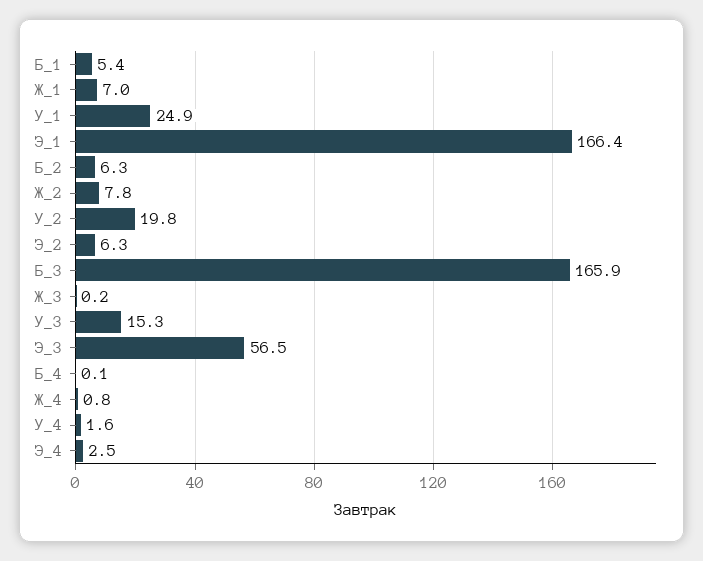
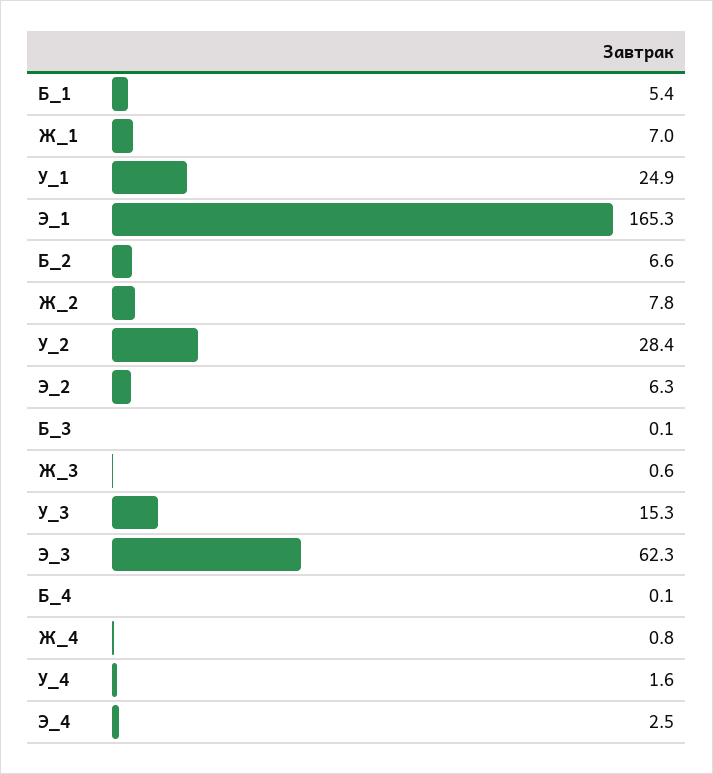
  {
    "Б_1": 5.4,
    "Ж_1": 7,
    "У_1": 24.9,
-   "Э_1": 166.4,
+   "Э_1": 165.3,
-   "Б_2": 6.3,
+   "Б_2": 6.6,
    "Ж_2": 7.8,
-   "У_2": 19.8,
+   "У_2": 28.4,
    "Э_2": 6.3,
-   "Б_3": 165.9,
+   "Б_3": 0.1,
-   "Ж_3": 0.2,
+   "Ж_3": 0.6,
    "У_3": 15.3,
-   "Э_3": 56.5,
+   "Э_3": 62.3,
    "Б_4": 0.1,
    "Ж_4": 0.8,
    "У_4": 1.6,
    "Э_4": 2.5
  }

